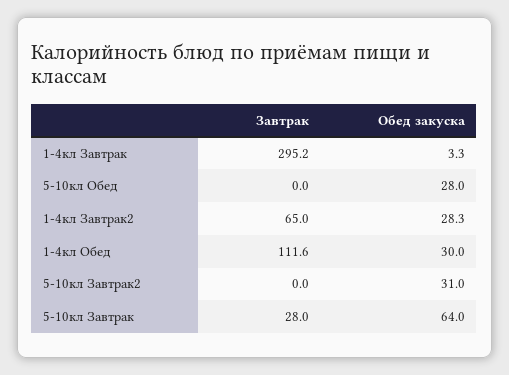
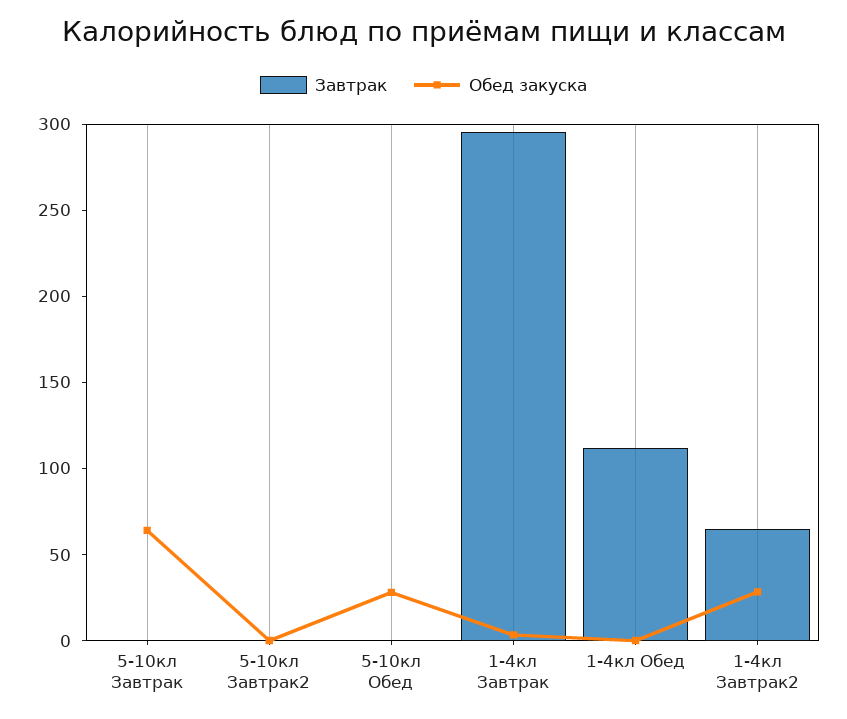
  {
    "Завтрак": {
      "1-4кл Завтрак": 295.2,
      "5-10кл Обед": 0,
      "1-4кл Завтрак2": 65,
      "1-4кл Обед": 111.6,
      "5-10кл Завтрак2": 0,
-     "5-10кл Завтрак": 28
+     "5-10кл Завтрак": 0
    },
    "Обед закуска": {
      "1-4кл Завтрак": 3.3,
      "5-10кл Обед": 28,
      "1-4кл Завтрак2": 28.3,
-     "1-4кл Обед": 30,
+     "1-4кл Обед": 0,
-     "5-10кл Завтрак2": 31,
+     "5-10кл Завтрак2": 0,
      "5-10кл Завтрак": 64
    }
  }

